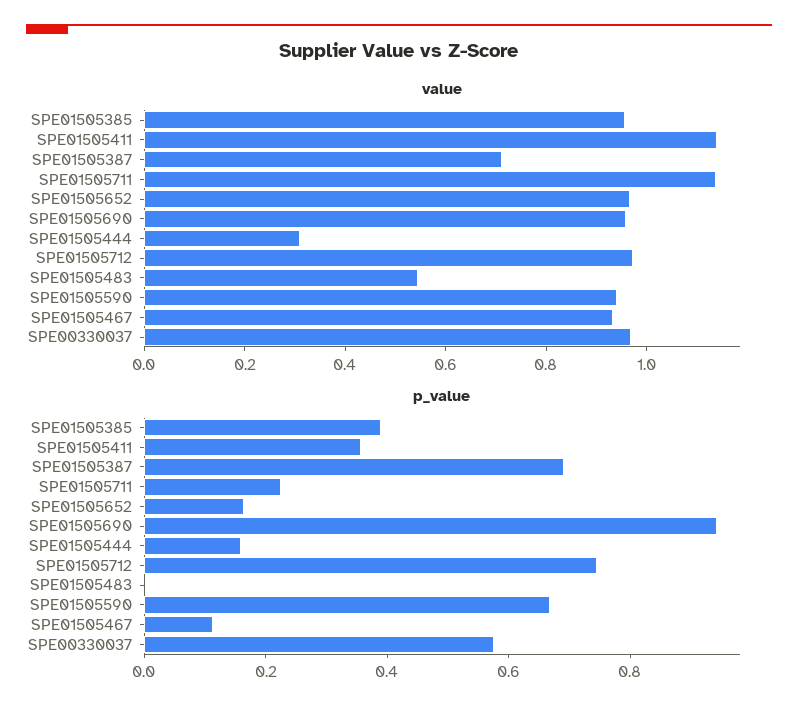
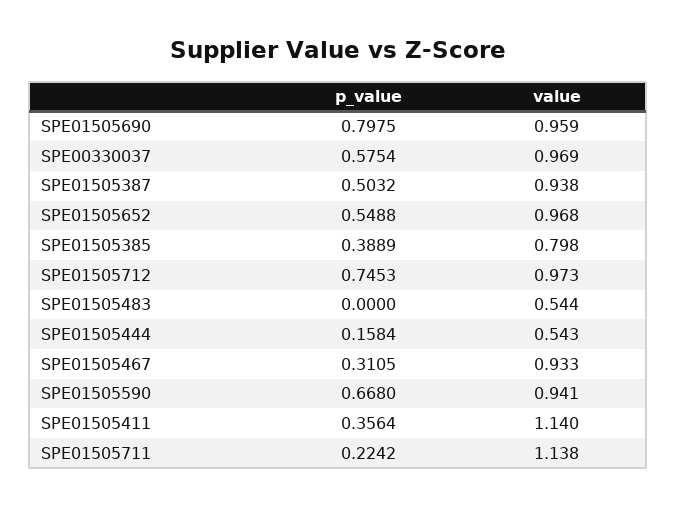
  {
    "value": {
-     "SPE01505385": 0.95,
+     "SPE01505385": 0.798,
      "SPE01505411": 1.14,
-     "SPE01505387": 0.7,
+     "SPE01505387": 0.938,
      "SPE01505711": 1.138,
      "SPE01505652": 0.968,
      "SPE01505690": 0.959,
-     "SPE01505444": 0.3,
+     "SPE01505444": 0.543,
      "SPE01505712": 0.973,
      "SPE01505483": 0.544,
      "SPE01505590": 0.941,
      "SPE01505467": 0.933,
      "SPE00330037": 0.969
    },
    "p_value": {
      "SPE01505385": 0.3889,
      "SPE01505411": 0.3564,
-     "SPE01505387": 0.7,
+     "SPE01505387": 0.5032,
      "SPE01505711": 0.2242,
-     "SPE01505652": 0.15,
+     "SPE01505652": 0.5488,
-     "SPE01505690": 0.95,
+     "SPE01505690": 0.7975,
      "SPE01505444": 0.1584,
      "SPE01505712": 0.7453,
      "SPE01505483": 0,
      "SPE01505590": 0.668,
-     "SPE01505467": 0.1,
+     "SPE01505467": 0.3105,
      "SPE00330037": 0.5754
    }
  }

